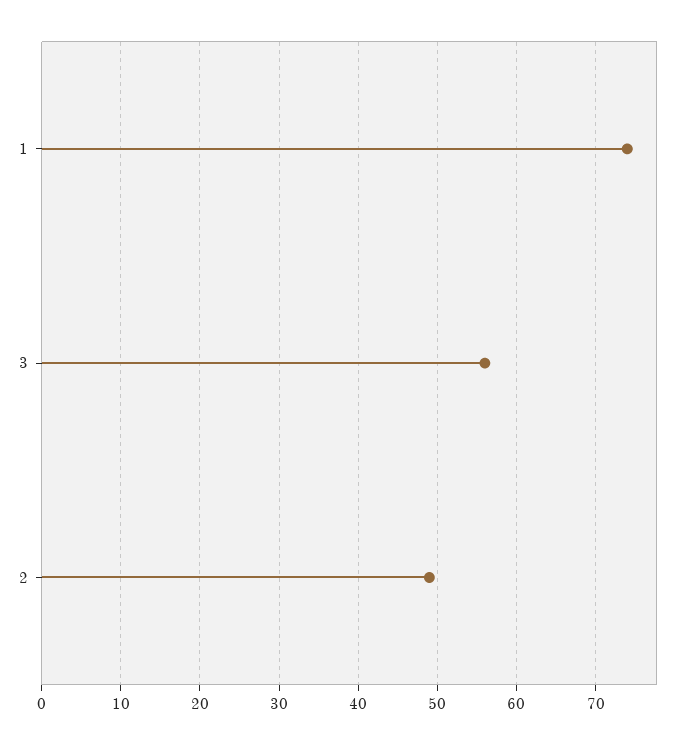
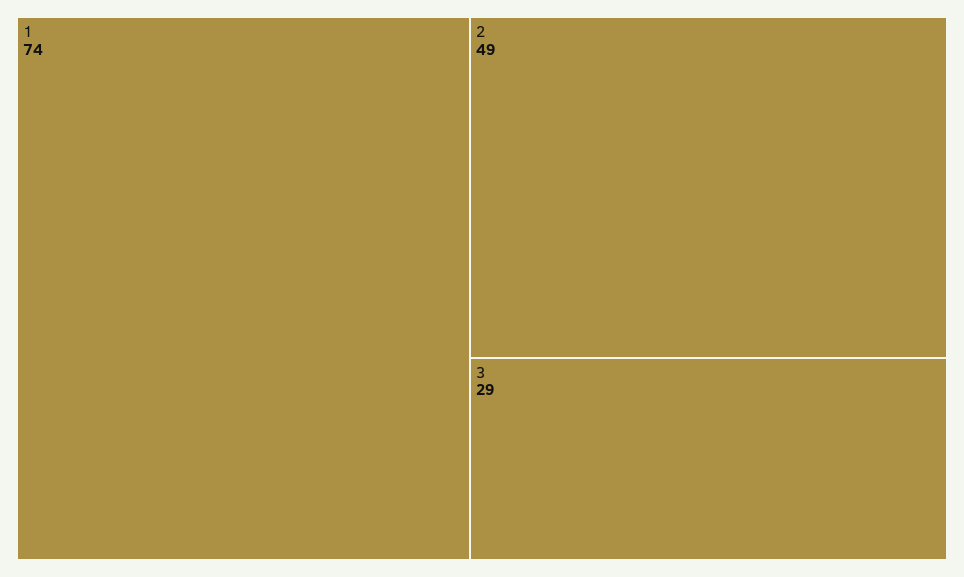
  {
    "1": 74,
-   "3": 56,
+   "3": 29,
    "2": 49
  }

